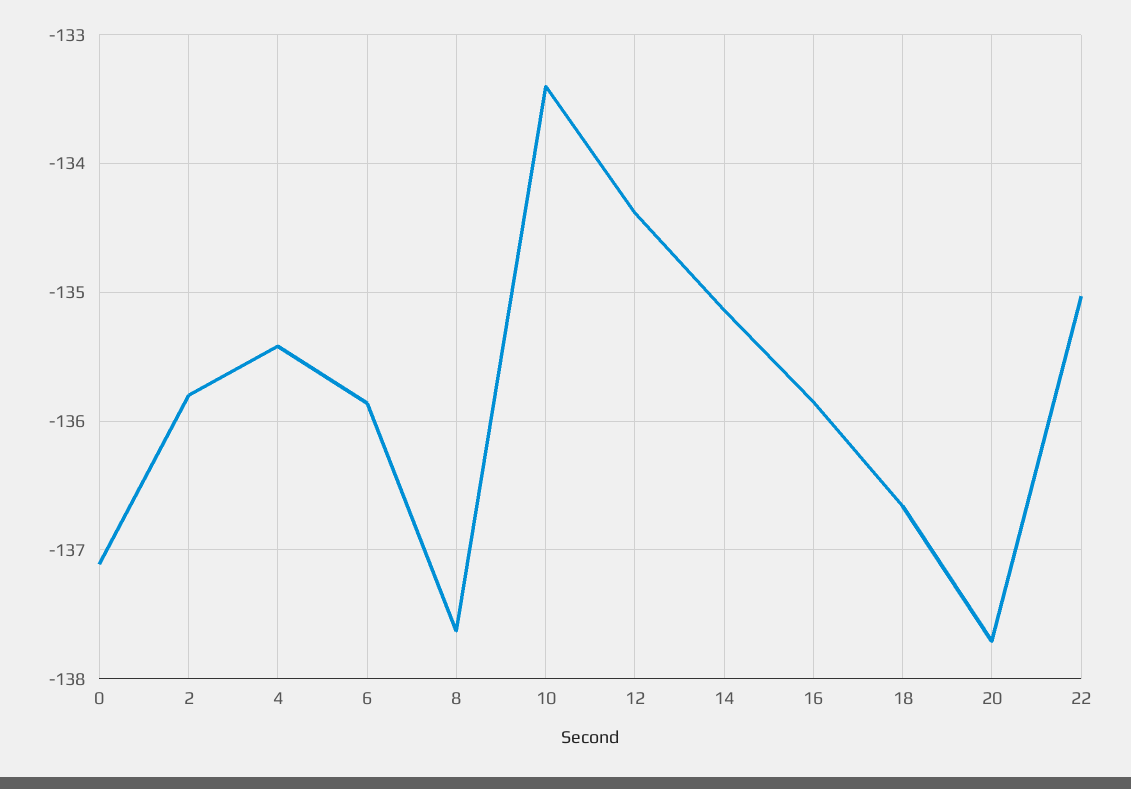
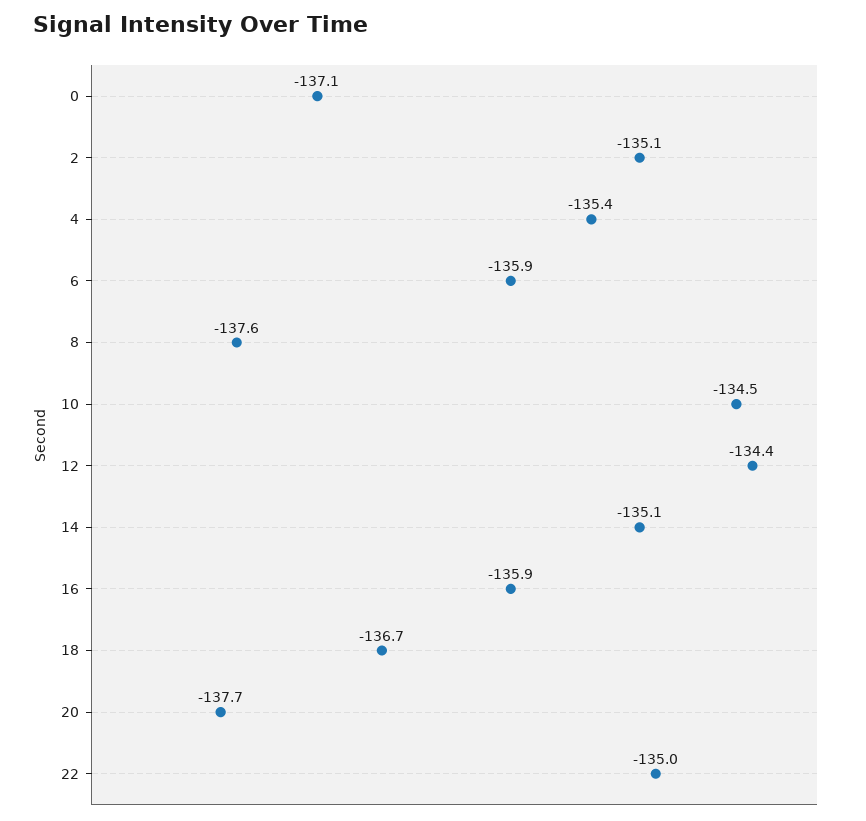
  {
    "0": -137.1,
-   "2": -135.8,
+   "2": -135.1,
    "4": -135.4,
    "6": -135.9,
    "8": -137.6,
-   "10": -133.4,
+   "10": -134.5,
    "12": -134.4,
    "14": -135.1,
    "16": -135.9,
    "18": -136.7,
    "20": -137.7,
    "22": -135
  }

